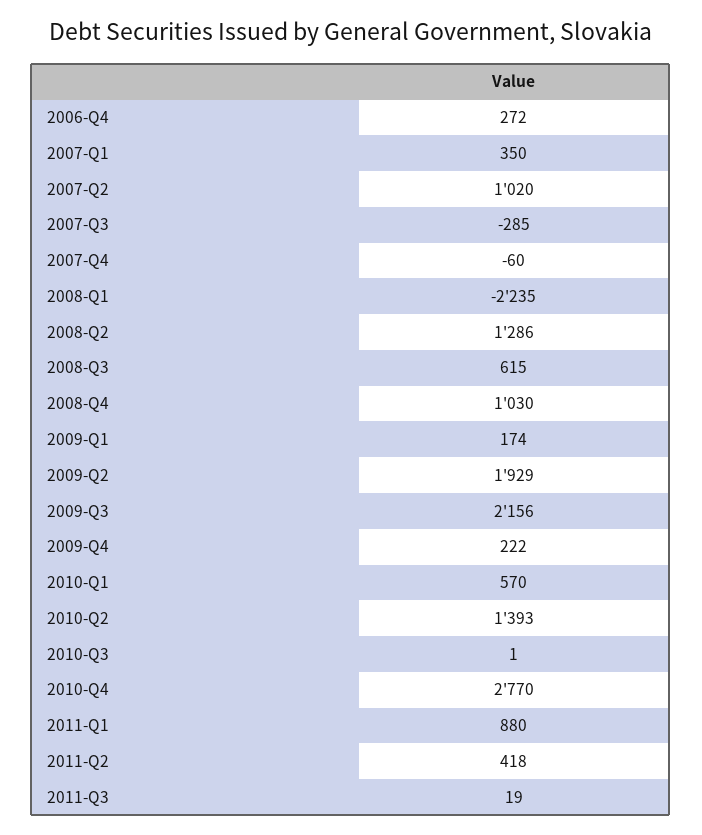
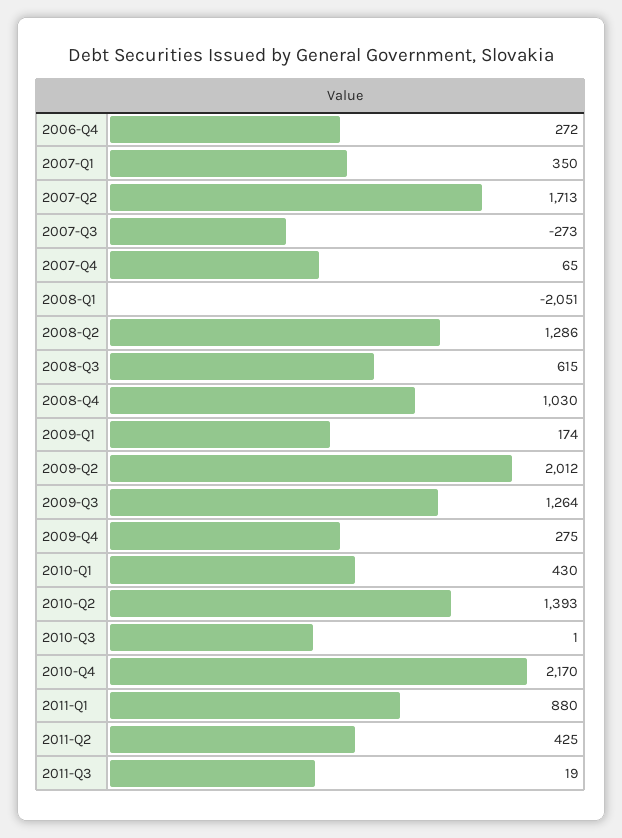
  {
    "2006-Q4": 272,
    "2007-Q1": 350,
-   "2007-Q2": 1020,
+   "2007-Q2": 1713,
-   "2007-Q3": -285,
+   "2007-Q3": -273,
-   "2007-Q4": -60,
+   "2007-Q4": 65,
-   "2008-Q1": -2235,
+   "2008-Q1": -2051,
    "2008-Q2": 1286,
    "2008-Q3": 615,
    "2008-Q4": 1030,
    "2009-Q1": 174,
-   "2009-Q2": 1929,
+   "2009-Q2": 2012,
-   "2009-Q3": 2156,
+   "2009-Q3": 1264,
-   "2009-Q4": 222,
+   "2009-Q4": 275,
-   "2010-Q1": 570,
+   "2010-Q1": 430,
    "2010-Q2": 1393,
    "2010-Q3": 1,
-   "2010-Q4": 2770,
+   "2010-Q4": 2170,
    "2011-Q1": 880,
-   "2011-Q2": 418,
+   "2011-Q2": 425,
    "2011-Q3": 19
  }

